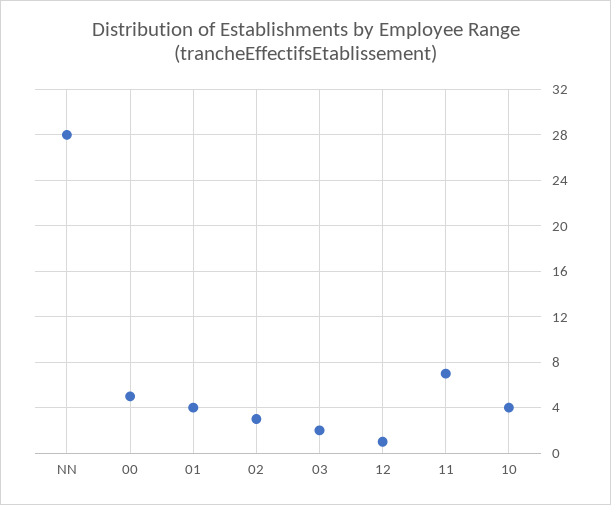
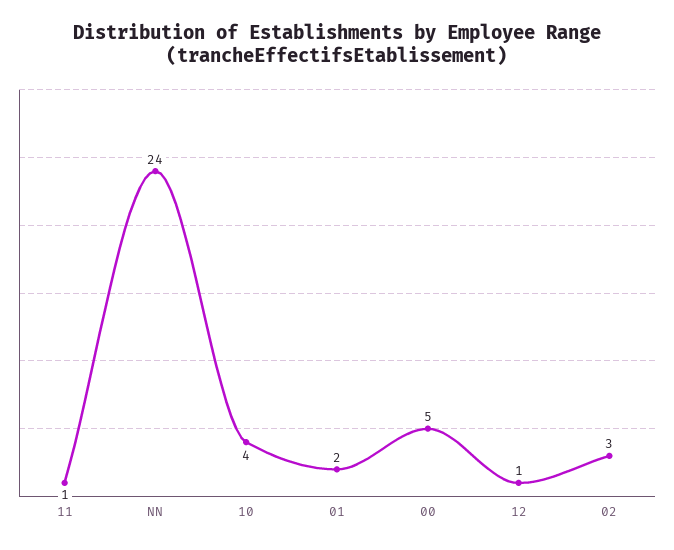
  {
-   "NN": 28,
+   "NN": 24,
    "00": 5,
-   "01": 4,
+   "01": 2,
    "02": 3,
-   "03": 2,
    "12": 1,
-   "11": 7,
+   "11": 1,
    "10": 4
  }

